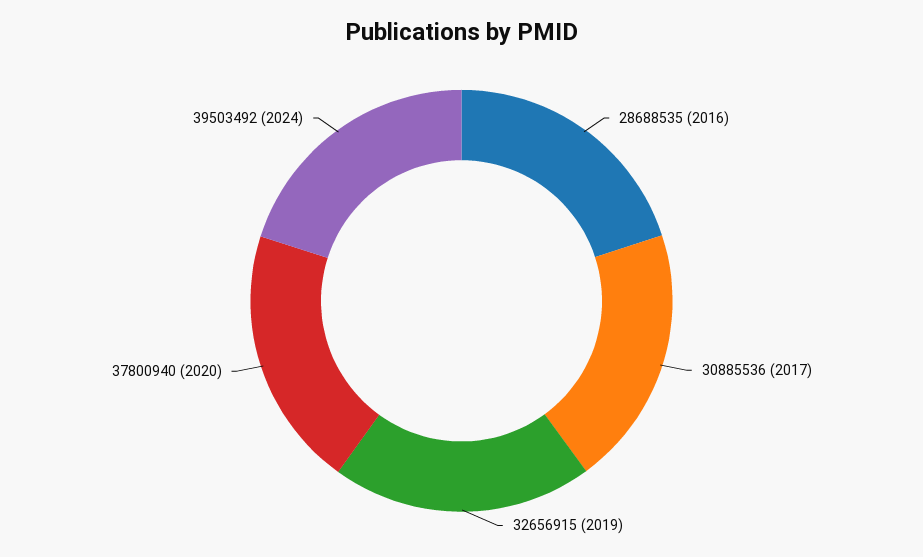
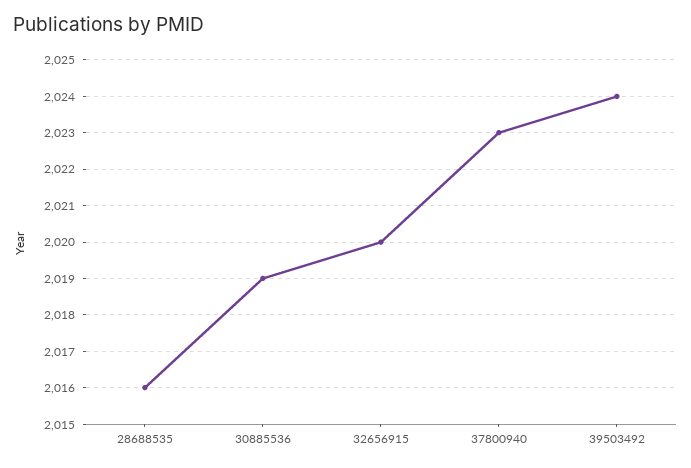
  {
    "28688535": 2016,
-   "30885536": 2017,
+   "30885536": 2019,
-   "32656915": 2019,
+   "32656915": 2020,
-   "37800940": 2020,
+   "37800940": 2023,
    "39503492": 2024
  }

